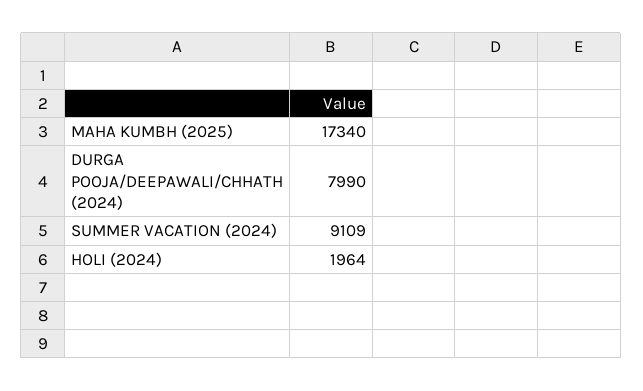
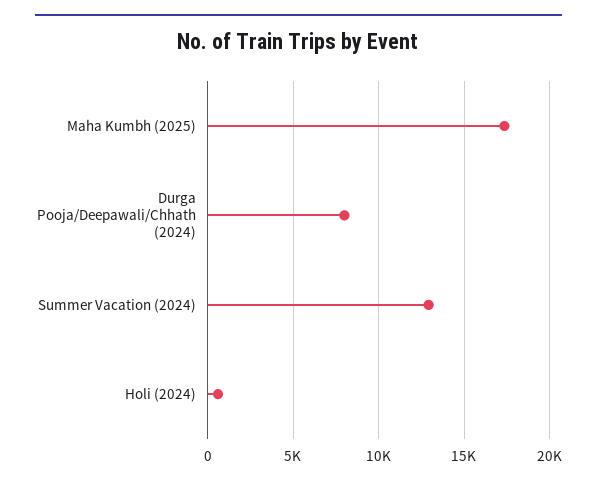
  {
    "MAHA KUMBH (2025)": 17340,
    "DURGA POOJA/DEEPAWALI/CHHATH (2024)": 7990,
-   "SUMMER VACATION (2024)": 9109,
+   "SUMMER VACATION (2024)": 13000,
-   "HOLI (2024)": 1964
+   "HOLI (2024)": 500
  }

